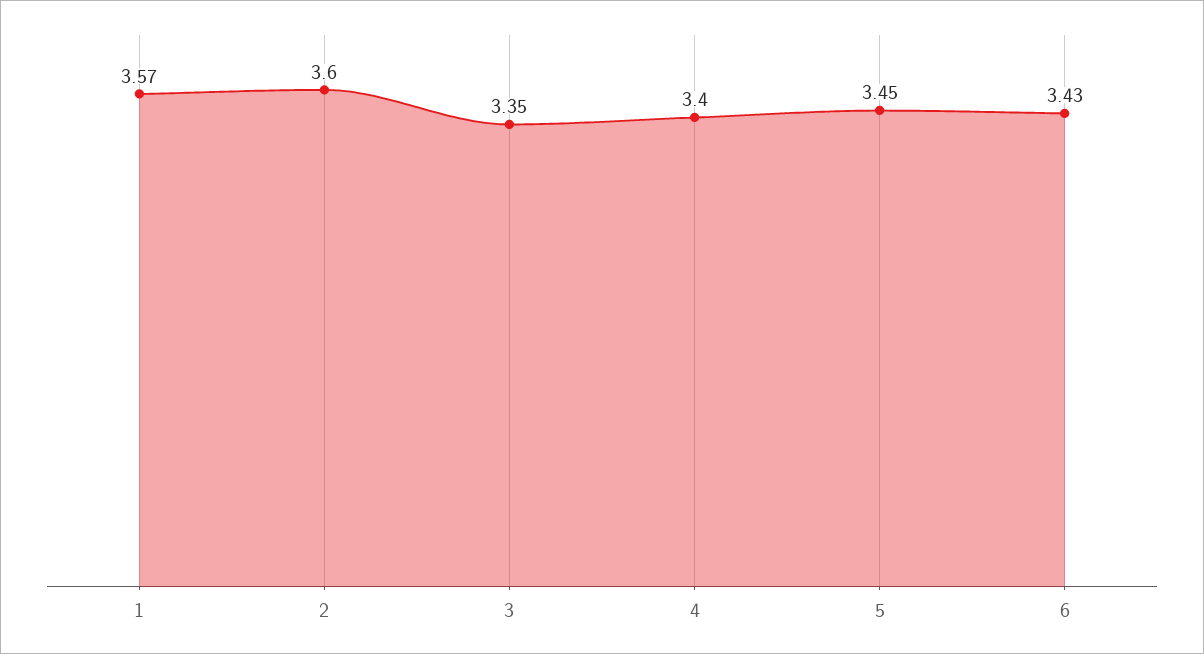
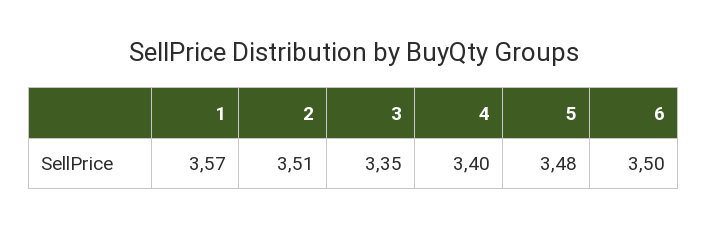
  {
    "1": 3.57,
-   "2": 3.6,
+   "2": 3.51,
    "3": 3.35,
    "4": 3.4,
-   "5": 3.45,
+   "5": 3.48,
-   "6": 3.43
+   "6": 3.5
  }

